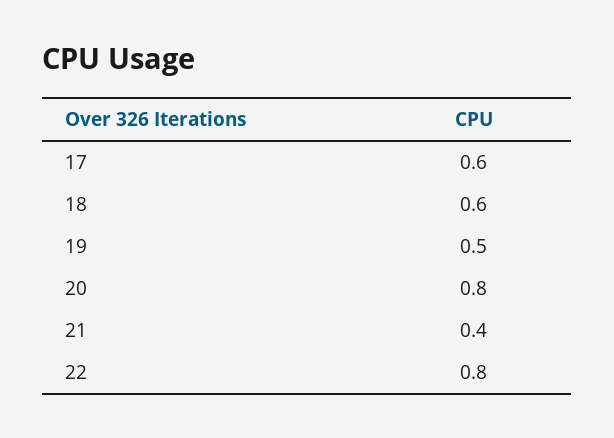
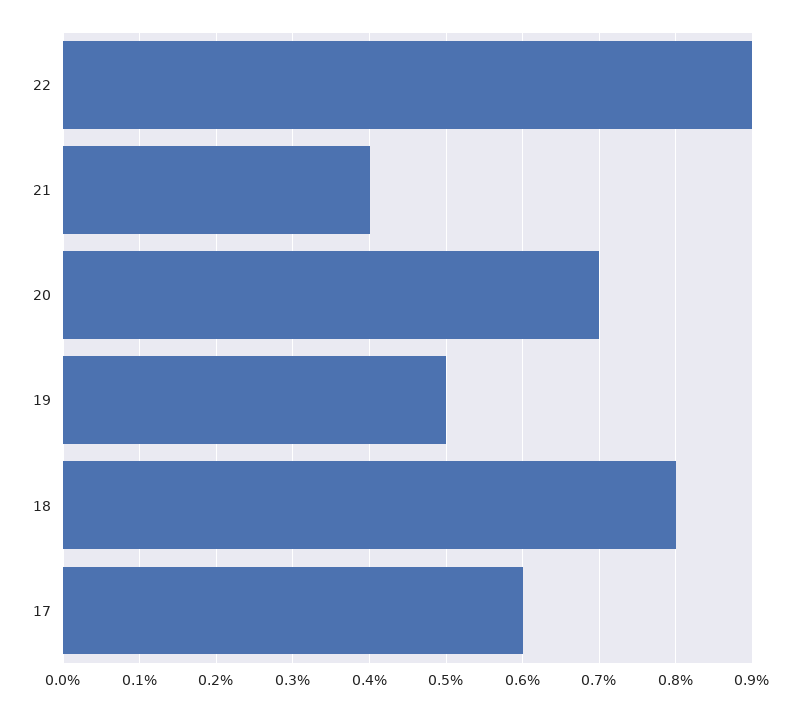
  {
    "17": 0.6,
-   "18": 0.6,
+   "18": 0.8,
    "19": 0.5,
-   "20": 0.8,
+   "20": 0.7,
    "21": 0.4,
-   "22": 0.8
+   "22": 0.9
  }

